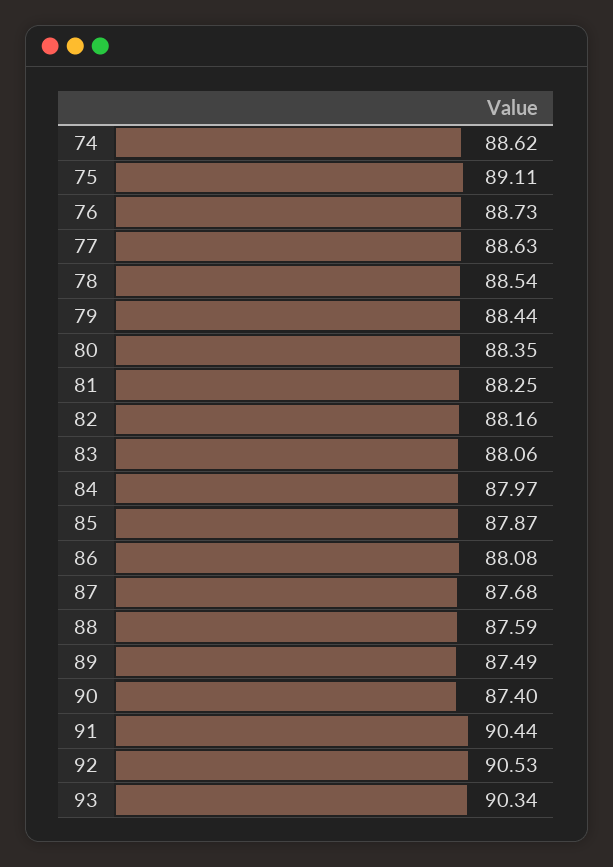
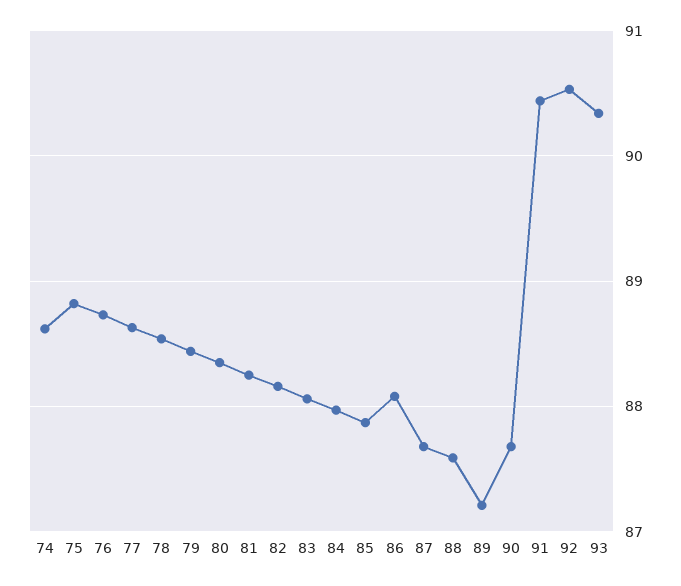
  {
    "74": 88.62,
-   "75": 89.11,
+   "75": 88.8,
    "76": 88.73,
    "77": 88.63,
    "78": 88.54,
    "79": 88.44,
    "80": 88.35,
    "81": 88.25,
    "82": 88.16,
    "83": 88.06,
    "84": 87.97,
    "85": 87.87,
    "86": 88.08,
    "87": 87.68,
    "88": 87.59,
-   "89": 87.49,
+   "89": 87.2,
-   "90": 87.4,
+   "90": 87.7,
    "91": 90.44,
    "92": 90.53,
    "93": 90.34
  }

